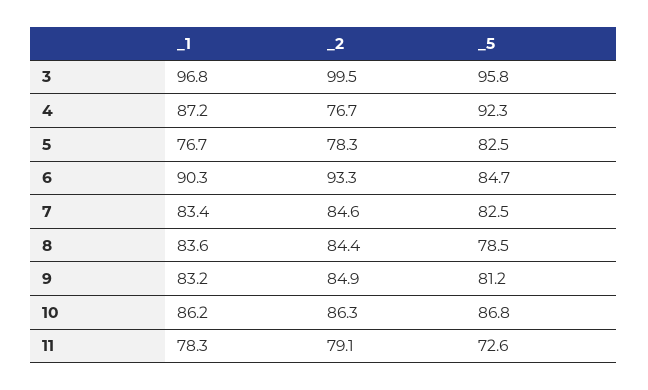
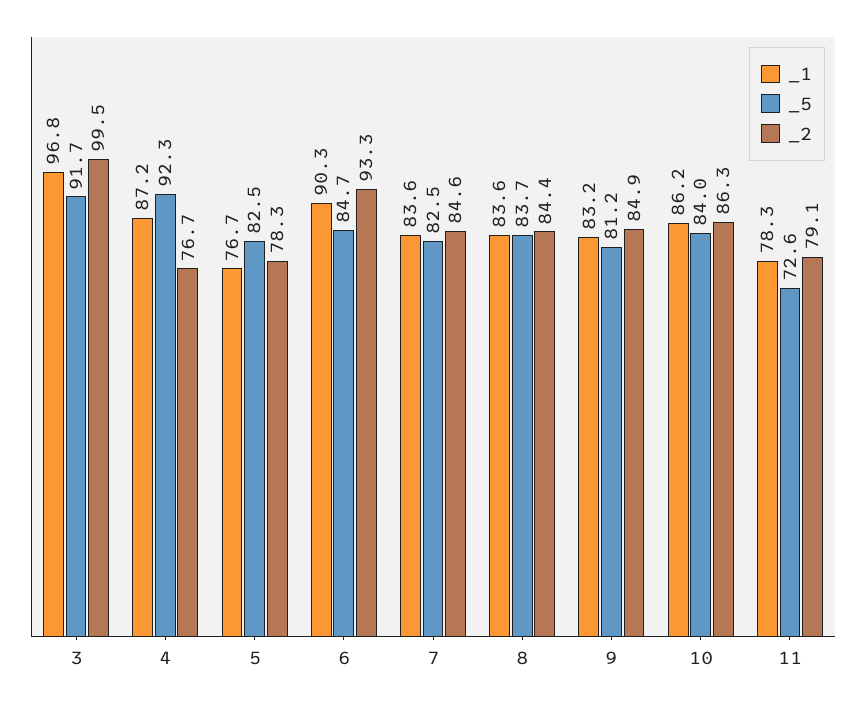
  {
    "_1": {
      "3": 96.8,
      "4": 87.2,
      "5": 76.7,
      "6": 90.3,
-     "7": 83.4,
+     "7": 83.6,
      "8": 83.6,
      "9": 83.2,
      "10": 86.2,
      "11": 78.3
    },
    "_2": {
      "3": 99.5,
      "4": 76.7,
      "5": 78.3,
      "6": 93.3,
      "7": 84.6,
      "8": 84.4,
      "9": 84.9,
      "10": 86.3,
      "11": 79.1
    },
    "_5": {
-     "3": 95.8,
+     "3": 91.7,
      "4": 92.3,
      "5": 82.5,
      "6": 84.7,
      "7": 82.5,
-     "8": 78.5,
+     "8": 83.7,
      "9": 81.2,
-     "10": 86.8,
+     "10": 84,
      "11": 72.6
    }
  }

